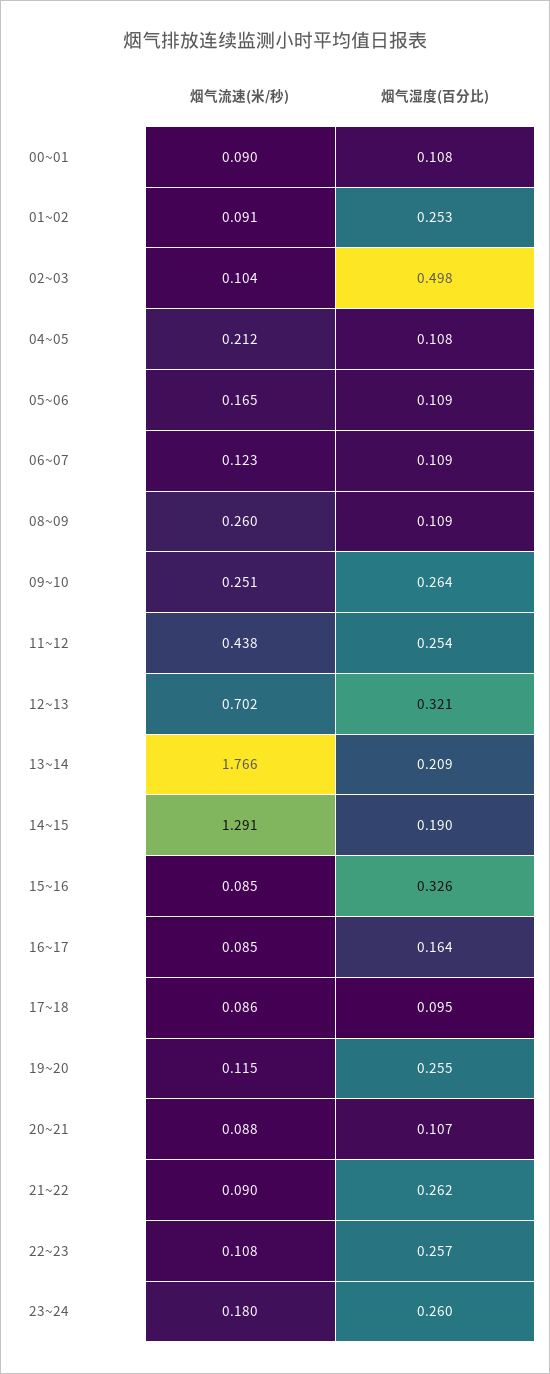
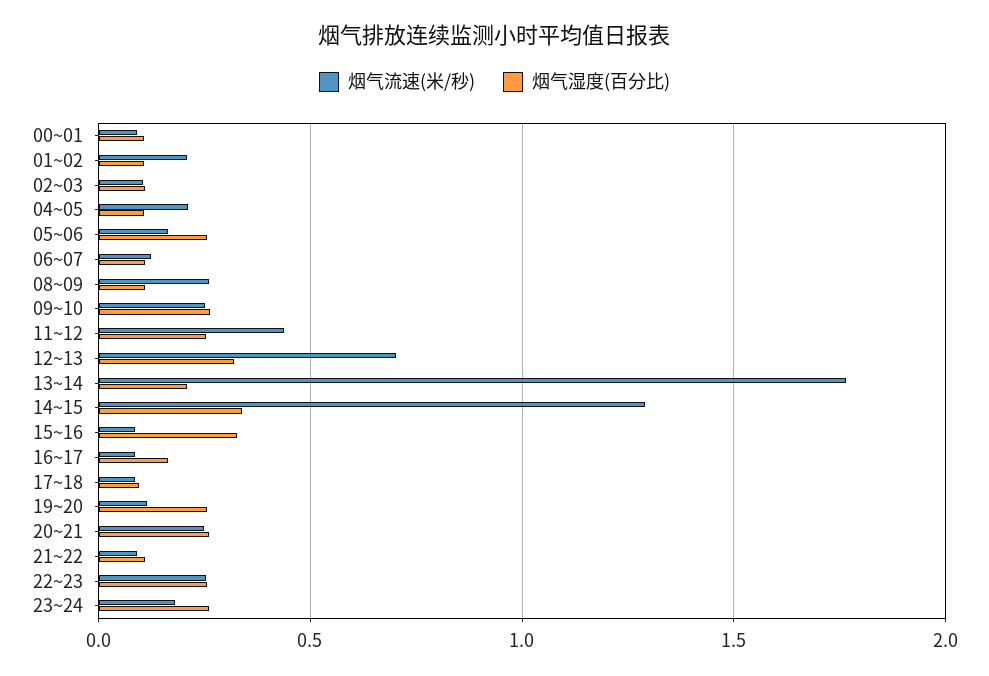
  {
    "烟气流速(米/秒)": {
      "00~01": 0.09,
-     "01~02": 0.091,
+     "01~02": 0.2,
      "02~03": 0.104,
      "04~05": 0.212,
      "05~06": 0.165,
      "06~07": 0.123,
      "08~09": 0.26,
      "09~10": 0.251,
      "11~12": 0.438,
      "12~13": 0.702,
      "13~14": 1.766,
      "14~15": 1.291,
      "15~16": 0.085,
      "16~17": 0.085,
      "17~18": 0.086,
      "19~20": 0.115,
-     "20~21": 0.088,
+     "20~21": 0.25,
      "21~22": 0.09,
-     "22~23": 0.108,
+     "22~23": 0.25,
      "23~24": 0.18
    },
    "烟气湿度(百分比)": {
      "00~01": 0.108,
-     "01~02": 0.253,
+     "01~02": 0.1,
-     "02~03": 0.498,
+     "02~03": 0.1,
      "04~05": 0.108,
-     "05~06": 0.109,
+     "05~06": 0.25,
      "06~07": 0.109,
      "08~09": 0.109,
      "09~10": 0.264,
      "11~12": 0.254,
      "12~13": 0.321,
      "13~14": 0.209,
-     "14~15": 0.19,
+     "14~15": 0.35,
      "15~16": 0.326,
      "16~17": 0.164,
      "17~18": 0.095,
      "19~20": 0.255,
-     "20~21": 0.107,
+     "20~21": 0.25,
-     "21~22": 0.262,
+     "21~22": 0.1,
      "22~23": 0.257,
      "23~24": 0.26
    }
  }

